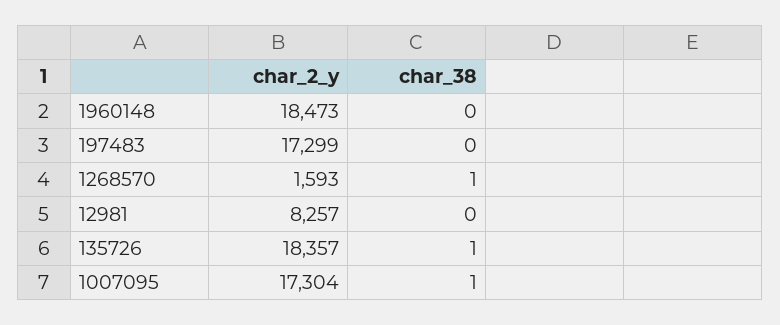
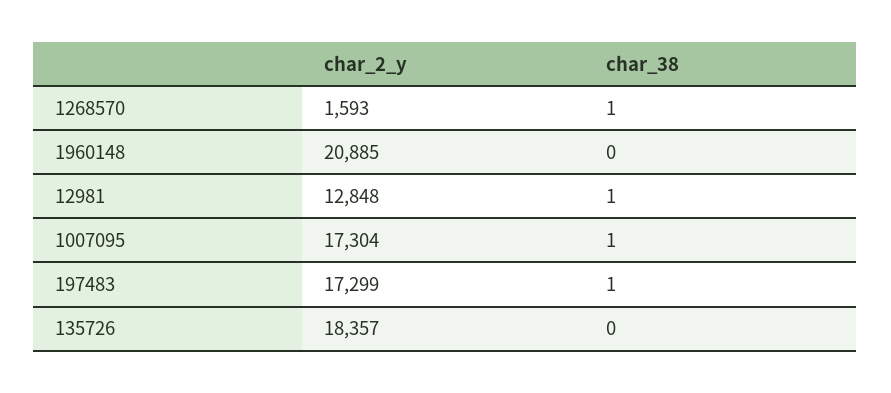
  {
    "char_2_y": {
-     "1960148": 18473,
+     "1960148": 20885,
      "197483": 17299,
      "1268570": 1593,
-     "12981": 8257,
+     "12981": 12848,
      "135726": 18357,
      "1007095": 17304
    },
    "char_38": {
      "1960148": 0,
-     "197483": 0,
+     "197483": 1,
      "1268570": 1,
-     "12981": 0,
+     "12981": 1,
-     "135726": 1,
+     "135726": 0,
      "1007095": 1
    }
  }

